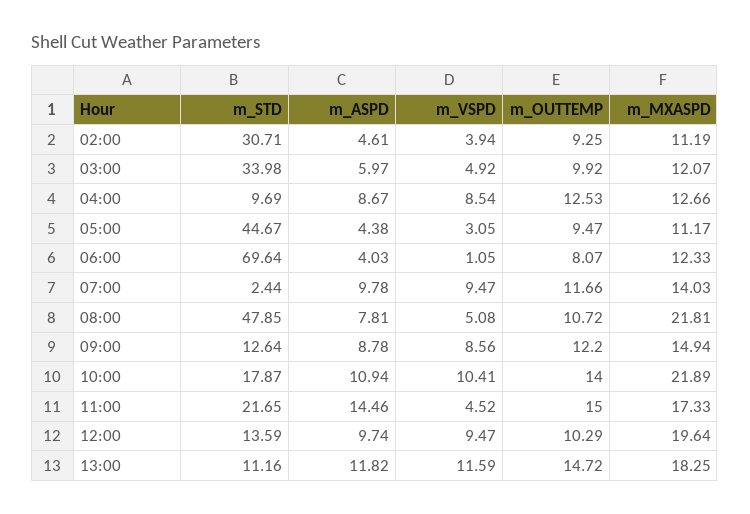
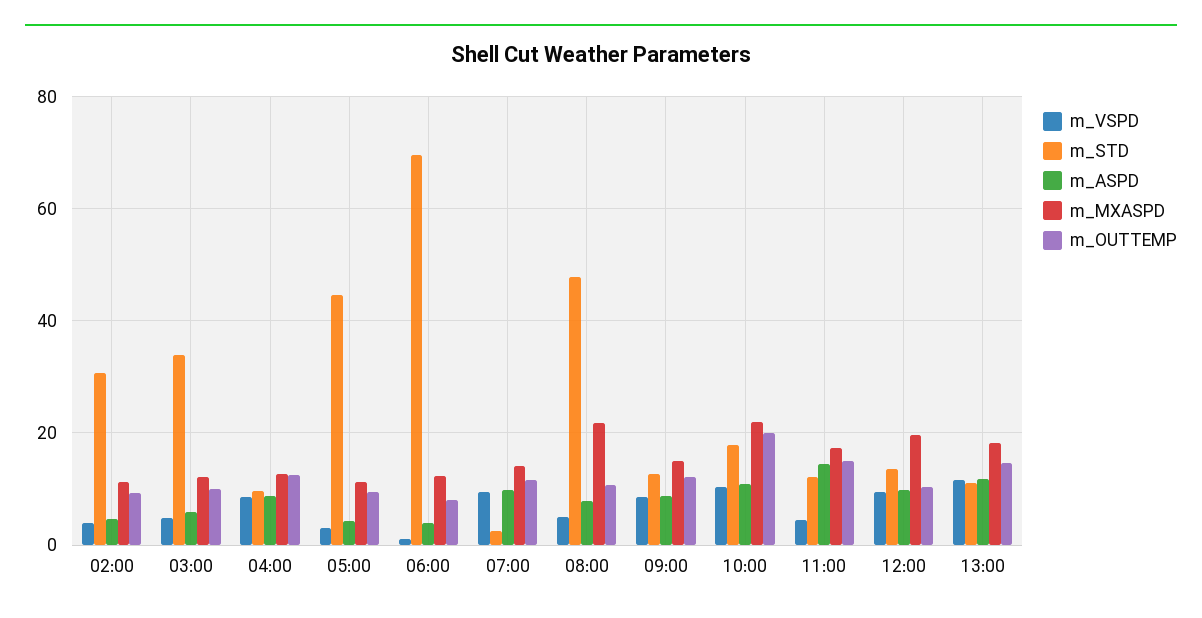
  {
    "m_STD": {
      "02:00": 30.71,
      "03:00": 33.98,
      "04:00": 9.69,
      "05:00": 44.67,
      "06:00": 69.64,
      "07:00": 2.44,
      "08:00": 47.85,
      "09:00": 12.64,
      "10:00": 17.87,
-     "11:00": 21.65,
+     "11:00": 12,
      "12:00": 13.59,
      "13:00": 11.16
    },
    "m_ASPD": {
      "02:00": 4.61,
      "03:00": 5.97,
      "04:00": 8.67,
      "05:00": 4.38,
      "06:00": 4.03,
      "07:00": 9.78,
      "08:00": 7.81,
      "09:00": 8.78,
      "10:00": 10.94,
      "11:00": 14.46,
      "12:00": 9.74,
      "13:00": 11.82
    },
    "m_VSPD": {
      "02:00": 3.94,
      "03:00": 4.92,
      "04:00": 8.54,
      "05:00": 3.05,
      "06:00": 1.05,
      "07:00": 9.47,
      "08:00": 5.08,
      "09:00": 8.56,
      "10:00": 10.41,
      "11:00": 4.52,
      "12:00": 9.47,
      "13:00": 11.59
    },
    "m_OUTTEMP": {
      "02:00": 9.25,
      "03:00": 9.92,
      "04:00": 12.53,
      "05:00": 9.47,
      "06:00": 8.07,
      "07:00": 11.66,
      "08:00": 10.72,
      "09:00": 12.2,
-     "10:00": 14,
+     "10:00": 20,
      "11:00": 15,
      "12:00": 10.29,
      "13:00": 14.72
    },
    "m_MXASPD": {
      "02:00": 11.19,
      "03:00": 12.07,
      "04:00": 12.66,
      "05:00": 11.17,
      "06:00": 12.33,
      "07:00": 14.03,
      "08:00": 21.81,
      "09:00": 14.94,
      "10:00": 21.89,
      "11:00": 17.33,
      "12:00": 19.64,
      "13:00": 18.25
    }
  }

